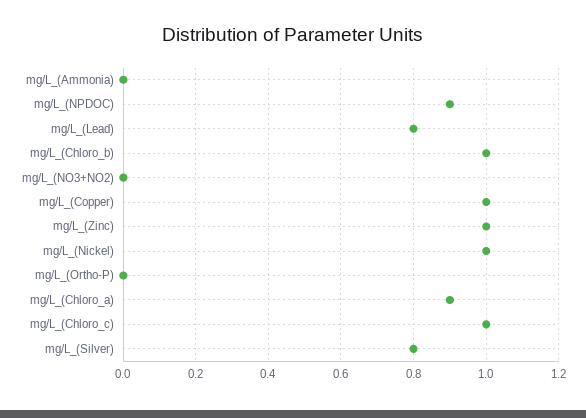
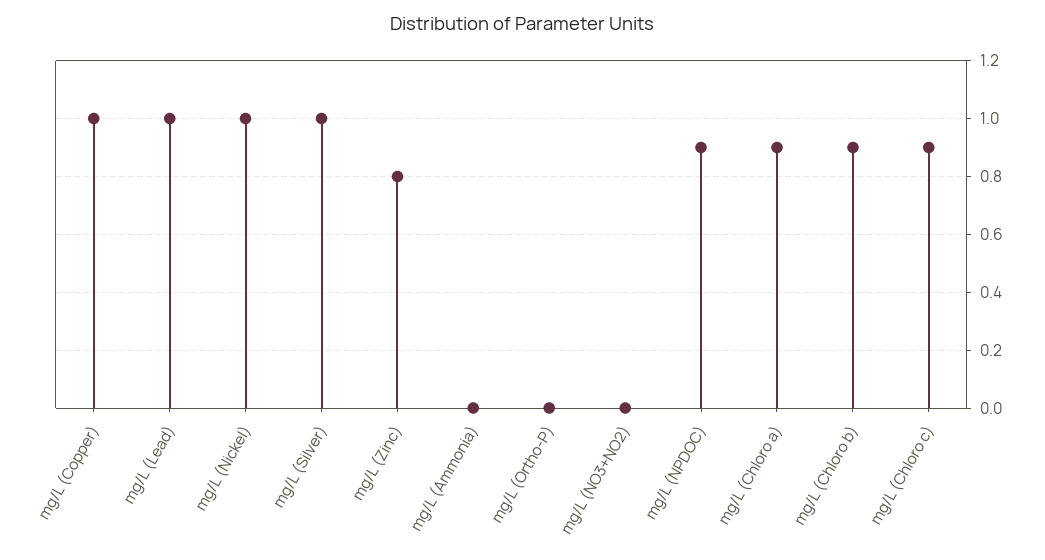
  {
    "mg/L_(Ammonia)": 0,
    "mg/L_(NPDOC)": 0.9,
-   "mg/L_(Lead)": 0.8,
+   "mg/L_(Lead)": 1,
-   "mg/L_(Chloro_b)": 1,
+   "mg/L_(Chloro_b)": 0.9,
    "mg/L_(NO3+NO2)": 0,
    "mg/L_(Copper)": 1,
-   "mg/L_(Zinc)": 1,
+   "mg/L_(Zinc)": 0.8,
    "mg/L_(Nickel)": 1,
    "mg/L_(Ortho-P)": 0,
    "mg/L_(Chloro_a)": 0.9,
-   "mg/L_(Chloro_c)": 1,
+   "mg/L_(Chloro_c)": 0.9,
-   "mg/L_(Silver)": 0.8
+   "mg/L_(Silver)": 1
  }

